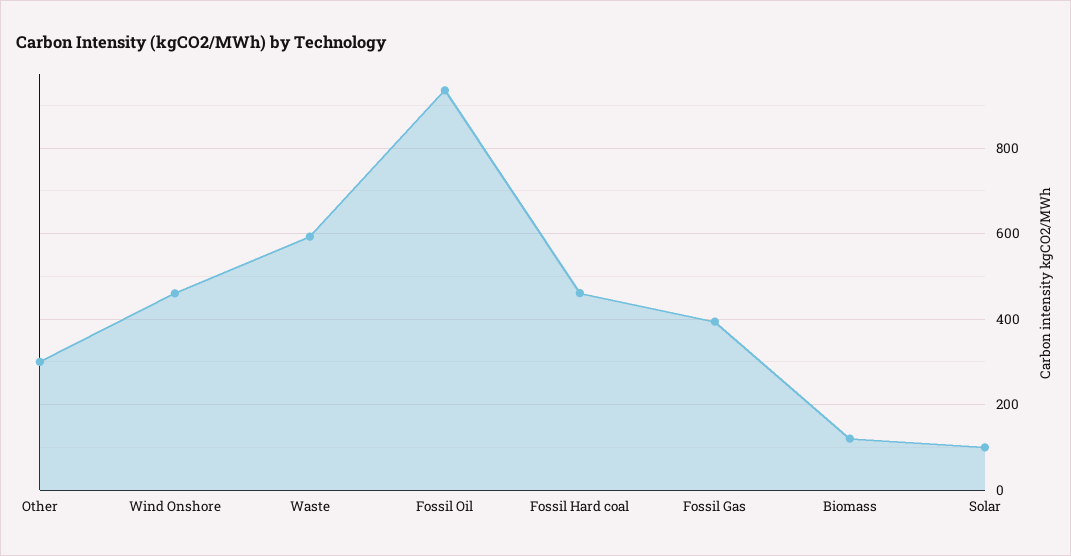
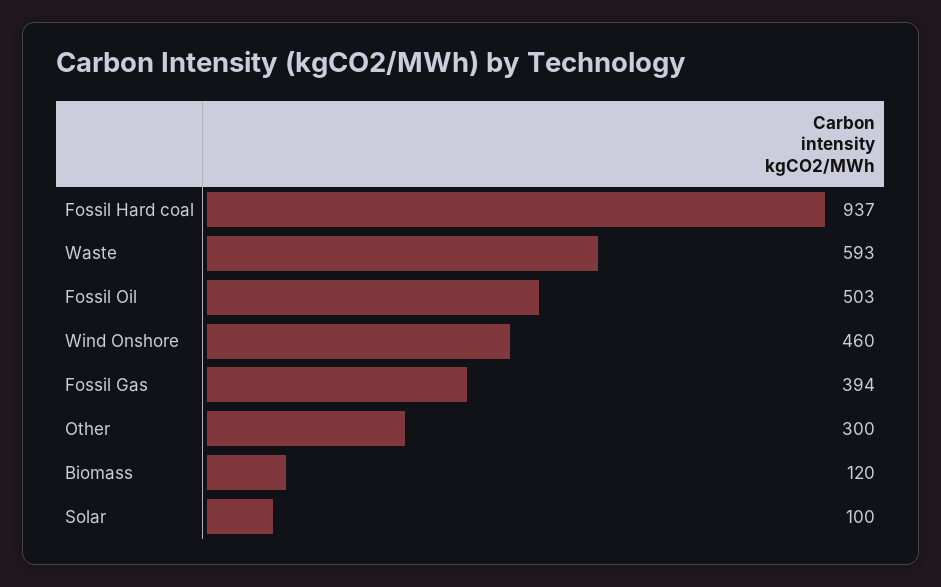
  {
    "Other": 300,
    "Wind Onshore": 460,
    "Waste": 593,
-   "Fossil Oil": 940,
+   "Fossil Oil": 503,
-   "Fossil Hard coal": 460,
+   "Fossil Hard coal": 937,
    "Fossil Gas": 394,
    "Biomass": 120,
    "Solar": 100
  }

